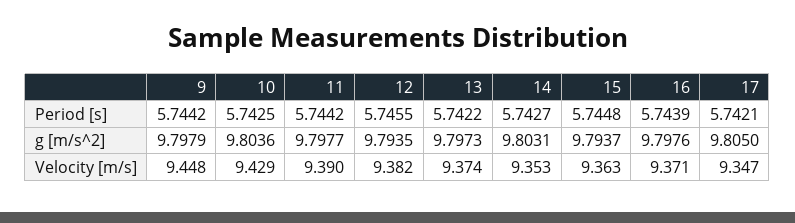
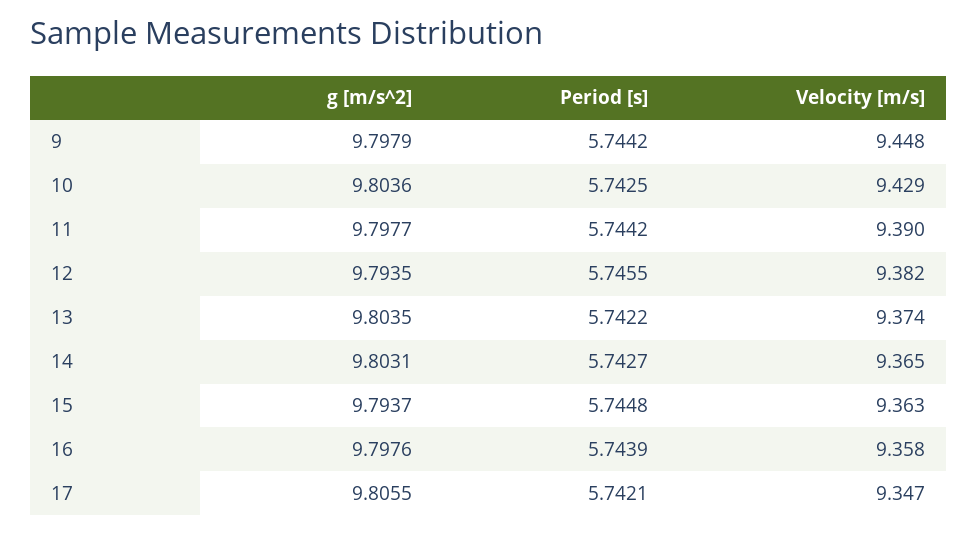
  {
    "9": {
      "Period [s]": 5.7442,
      "g [m/s^2]": 9.7979,
      "Velocity [m/s]": 9.448
    },
    "10": {
      "Period [s]": 5.7425,
      "g [m/s^2]": 9.8036,
      "Velocity [m/s]": 9.429
    },
    "11": {
      "Period [s]": 5.7442,
      "g [m/s^2]": 9.7977,
      "Velocity [m/s]": 9.39
    },
    "12": {
      "Period [s]": 5.7455,
      "g [m/s^2]": 9.7935,
      "Velocity [m/s]": 9.382
    },
    "13": {
      "Period [s]": 5.7422,
-     "g [m/s^2]": 9.7973,
+     "g [m/s^2]": 9.8035,
      "Velocity [m/s]": 9.374
    },
    "14": {
      "Period [s]": 5.7427,
      "g [m/s^2]": 9.8031,
-     "Velocity [m/s]": 9.353
+     "Velocity [m/s]": 9.365
    },
    "15": {
      "Period [s]": 5.7448,
      "g [m/s^2]": 9.7937,
      "Velocity [m/s]": 9.363
    },
    "16": {
      "Period [s]": 5.7439,
      "g [m/s^2]": 9.7976,
-     "Velocity [m/s]": 9.371
+     "Velocity [m/s]": 9.358
    },
    "17": {
      "Period [s]": 5.7421,
-     "g [m/s^2]": 9.805,
+     "g [m/s^2]": 9.8055,
      "Velocity [m/s]": 9.347
    }
  }

